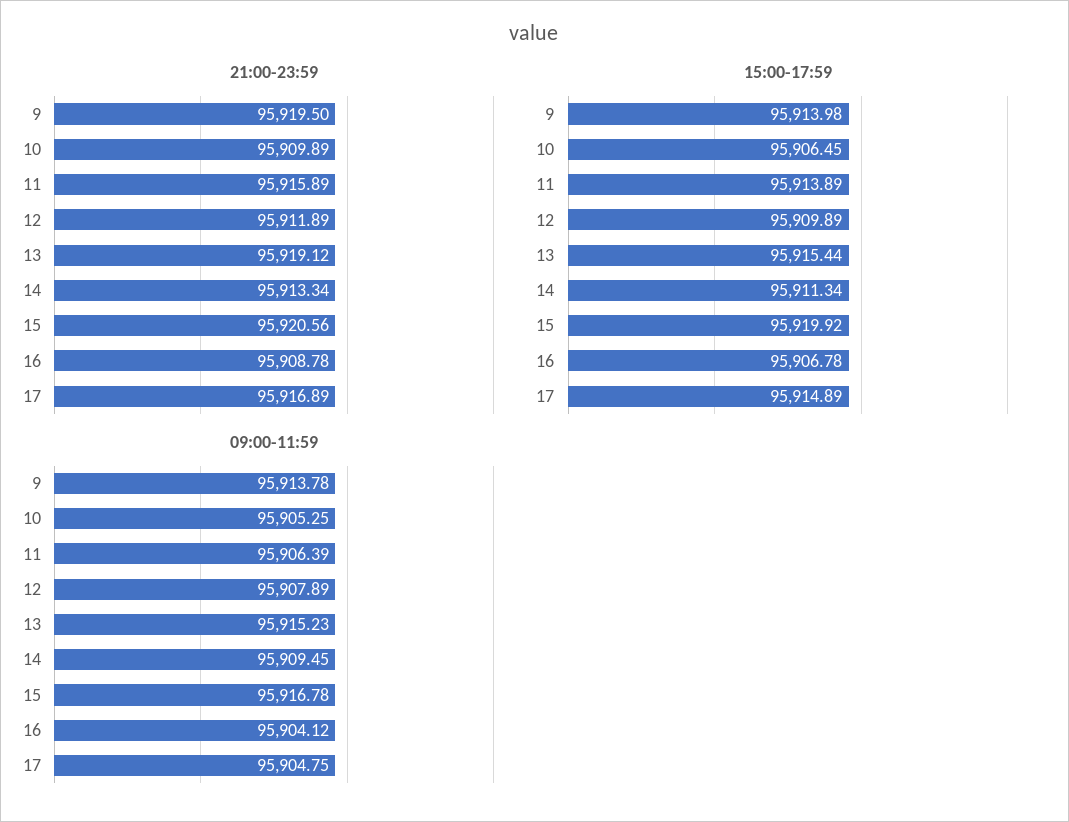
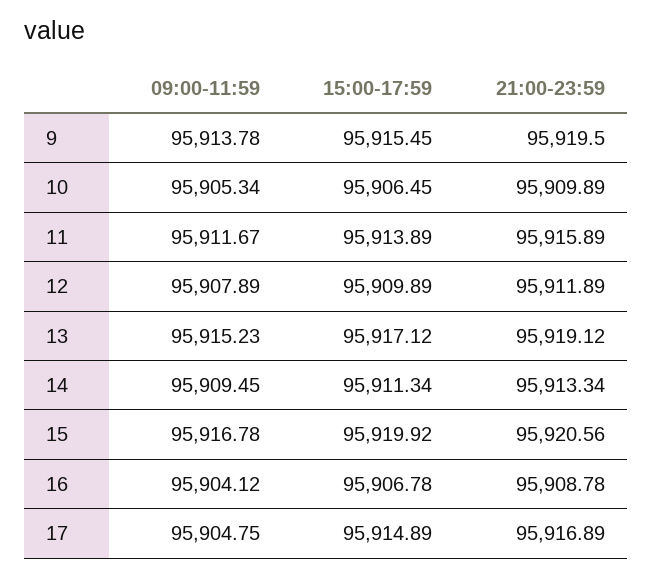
  {
    "21:00-23:59": {
      "9": 95919.5,
      "10": 95909.89,
      "11": 95915.89,
      "12": 95911.89,
      "13": 95919.12,
      "14": 95913.34,
      "15": 95920.56,
      "16": 95908.78,
      "17": 95916.89
    },
    "15:00-17:59": {
-     "9": 95913.98,
+     "9": 95915.45,
      "10": 95906.45,
      "11": 95913.89,
      "12": 95909.89,
-     "13": 95915.44,
+     "13": 95917.12,
      "14": 95911.34,
      "15": 95919.92,
      "16": 95906.78,
      "17": 95914.89
    },
    "09:00-11:59": {
      "9": 95913.78,
-     "10": 95905.25,
+     "10": 95905.34,
-     "11": 95906.39,
+     "11": 95911.67,
      "12": 95907.89,
      "13": 95915.23,
      "14": 95909.45,
      "15": 95916.78,
      "16": 95904.12,
      "17": 95904.75
    }
  }

